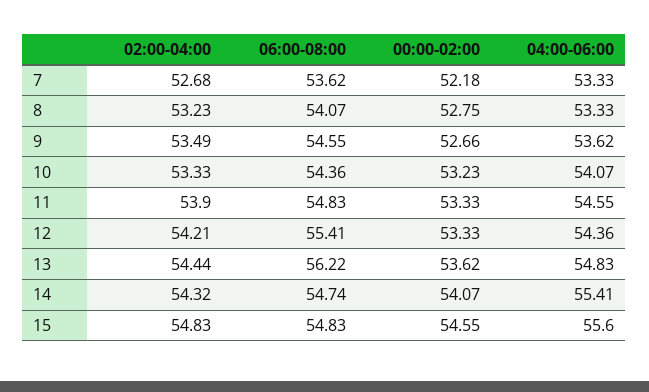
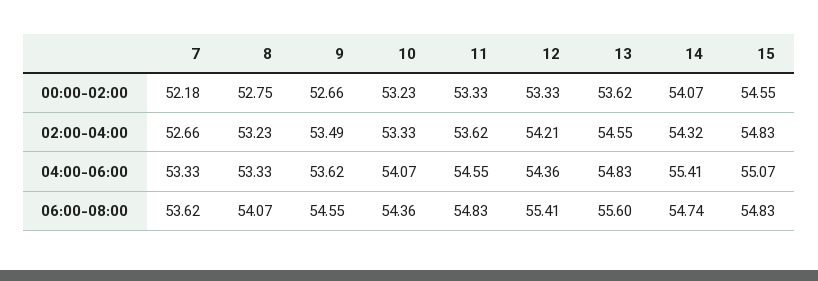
  {
    "02:00-04:00": {
-     "7": 52.68,
+     "7": 52.66,
      "8": 53.23,
      "9": 53.49,
      "10": 53.33,
-     "11": 53.9,
+     "11": 53.62,
      "12": 54.21,
-     "13": 54.44,
+     "13": 54.55,
      "14": 54.32,
      "15": 54.83
    },
    "06:00-08:00": {
      "7": 53.62,
      "8": 54.07,
      "9": 54.55,
      "10": 54.36,
      "11": 54.83,
      "12": 55.41,
-     "13": 56.22,
+     "13": 55.6,
      "14": 54.74,
      "15": 54.83
    },
    "00:00-02:00": {
      "7": 52.18,
      "8": 52.75,
      "9": 52.66,
      "10": 53.23,
      "11": 53.33,
      "12": 53.33,
      "13": 53.62,
      "14": 54.07,
      "15": 54.55
    },
    "04:00-06:00": {
      "7": 53.33,
      "8": 53.33,
      "9": 53.62,
      "10": 54.07,
      "11": 54.55,
      "12": 54.36,
      "13": 54.83,
      "14": 55.41,
-     "15": 55.6
+     "15": 55.07
    }
  }

